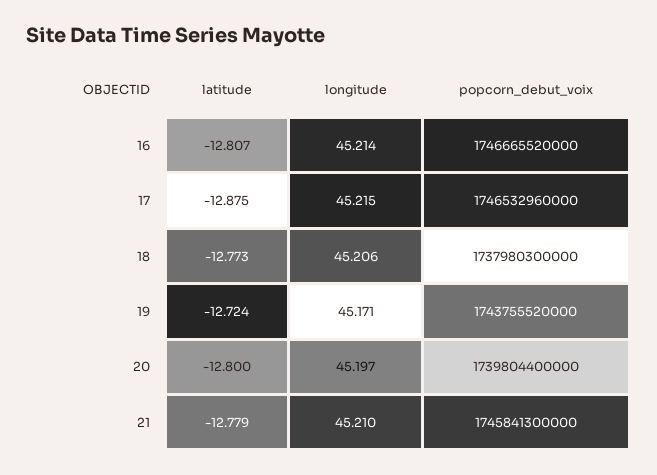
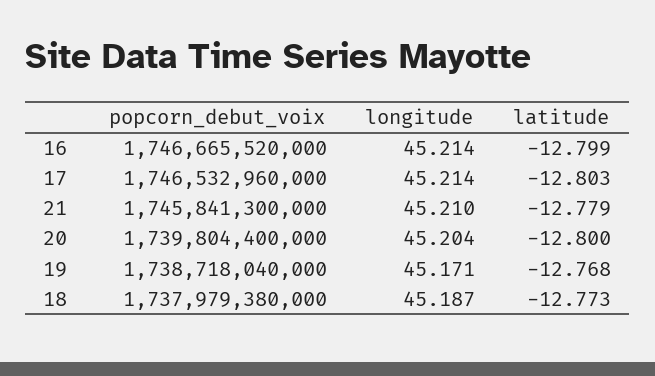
  {
    "latitude": {
-     "16": -12.807,
+     "16": -12.799,
-     "17": -12.875,
+     "17": -12.803,
      "18": -12.773,
-     "19": -12.724,
+     "19": -12.768,
      "20": -12.8,
      "21": -12.779
    },
    "longitude": {
      "16": 45.214,
-     "17": 45.215,
+     "17": 45.214,
-     "18": 45.206,
+     "18": 45.187,
      "19": 45.171,
-     "20": 45.197,
+     "20": 45.204,
      "21": 45.21
    },
    "popcorn_debut_voix": {
      "16": 1746665520000,
      "17": 1746532960000,
-     "18": 1737980300000,
+     "18": 1737979380000,
-     "19": 1743755520000,
+     "19": 1738718040000,
      "20": 1739804400000,
      "21": 1745841300000
    }
  }

